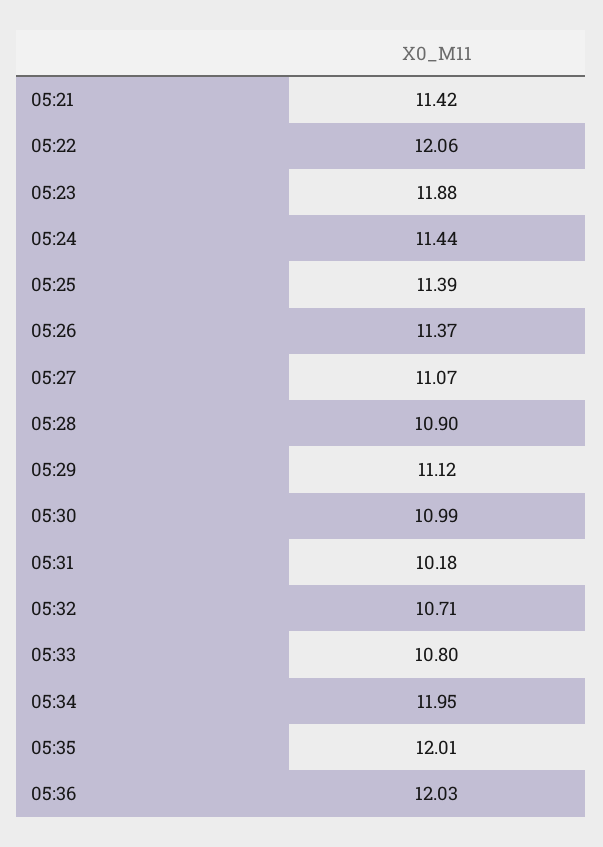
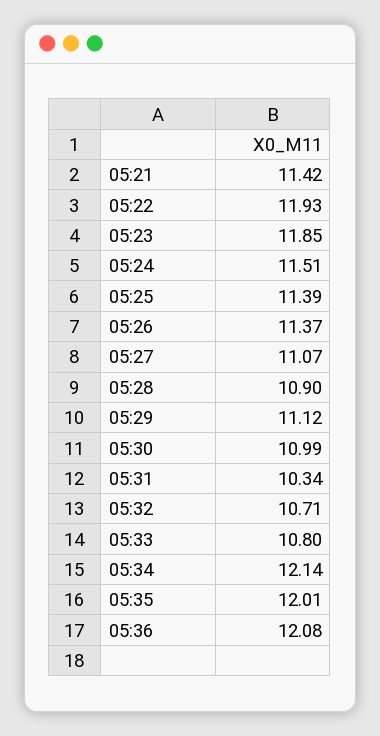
  {
    "05:21": 11.42,
-   "05:22": 12.06,
+   "05:22": 11.93,
-   "05:23": 11.88,
+   "05:23": 11.85,
-   "05:24": 11.44,
+   "05:24": 11.51,
    "05:25": 11.39,
    "05:26": 11.37,
    "05:27": 11.07,
    "05:28": 10.9,
    "05:29": 11.12,
    "05:30": 10.99,
-   "05:31": 10.18,
+   "05:31": 10.34,
    "05:32": 10.71,
    "05:33": 10.8,
-   "05:34": 11.95,
+   "05:34": 12.14,
    "05:35": 12.01,
-   "05:36": 12.03
+   "05:36": 12.08
  }

